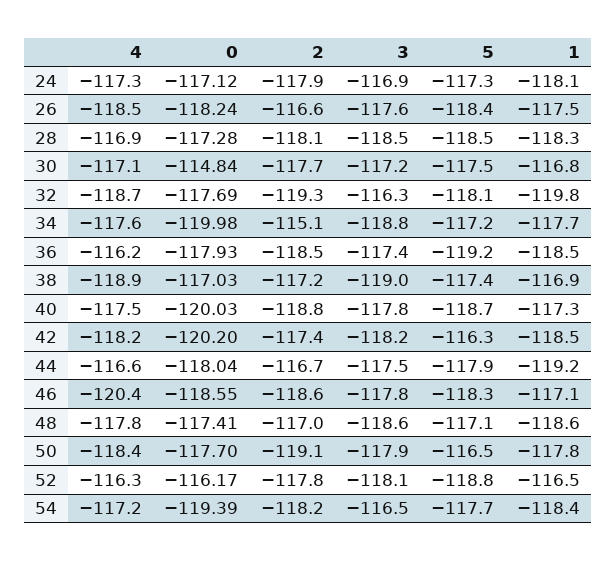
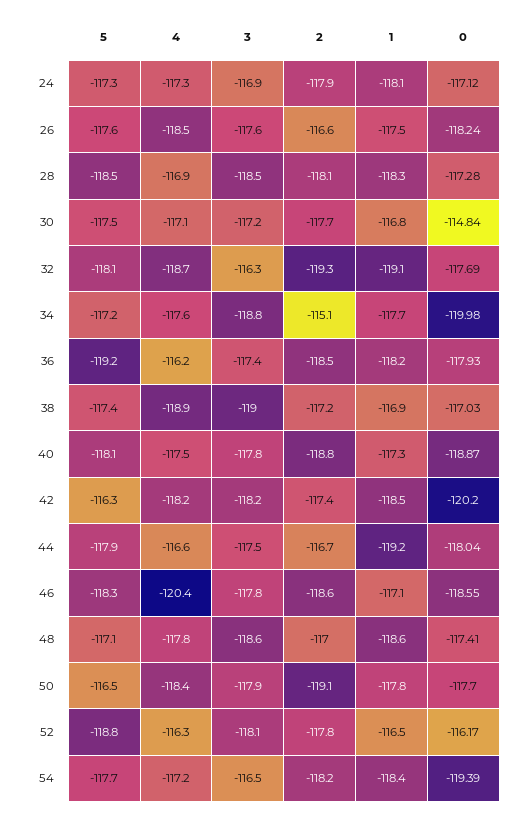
  {
    "4": {
      "24": -117.3,
      "26": -118.5,
      "28": -116.9,
      "30": -117.1,
      "32": -118.7,
      "34": -117.6,
      "36": -116.2,
      "38": -118.9,
      "40": -117.5,
      "42": -118.2,
      "44": -116.6,
      "46": -120.4,
      "48": -117.8,
      "50": -118.4,
      "52": -116.3,
      "54": -117.2
    },
    "0": {
      "24": -117.12,
      "26": -118.24,
      "28": -117.28,
      "30": -114.84,
      "32": -117.69,
      "34": -119.98,
      "36": -117.93,
      "38": -117.03,
-     "40": -120.03,
+     "40": -118.87,
      "42": -120.2,
      "44": -118.04,
      "46": -118.55,
      "48": -117.41,
      "50": -117.7,
      "52": -116.17,
      "54": -119.39
    },
    "2": {
      "24": -117.9,
      "26": -116.6,
      "28": -118.1,
      "30": -117.7,
      "32": -119.3,
      "34": -115.1,
      "36": -118.5,
      "38": -117.2,
      "40": -118.8,
      "42": -117.4,
      "44": -116.7,
      "46": -118.6,
      "48": -117,
      "50": -119.1,
      "52": -117.8,
      "54": -118.2
    },
    "3": {
      "24": -116.9,
      "26": -117.6,
      "28": -118.5,
      "30": -117.2,
      "32": -116.3,
      "34": -118.8,
      "36": -117.4,
      "38": -119,
      "40": -117.8,
      "42": -118.2,
      "44": -117.5,
      "46": -117.8,
      "48": -118.6,
      "50": -117.9,
      "52": -118.1,
      "54": -116.5
    },
    "5": {
      "24": -117.3,
-     "26": -118.4,
+     "26": -117.6,
      "28": -118.5,
      "30": -117.5,
      "32": -118.1,
      "34": -117.2,
      "36": -119.2,
      "38": -117.4,
-     "40": -118.7,
+     "40": -118.1,
      "42": -116.3,
      "44": -117.9,
      "46": -118.3,
      "48": -117.1,
      "50": -116.5,
      "52": -118.8,
      "54": -117.7
    },
    "1": {
      "24": -118.1,
      "26": -117.5,
      "28": -118.3,
      "30": -116.8,
-     "32": -119.8,
+     "32": -119.1,
      "34": -117.7,
-     "36": -118.5,
+     "36": -118.2,
      "38": -116.9,
      "40": -117.3,
      "42": -118.5,
      "44": -119.2,
      "46": -117.1,
      "48": -118.6,
      "50": -117.8,
      "52": -116.5,
      "54": -118.4
    }
  }

